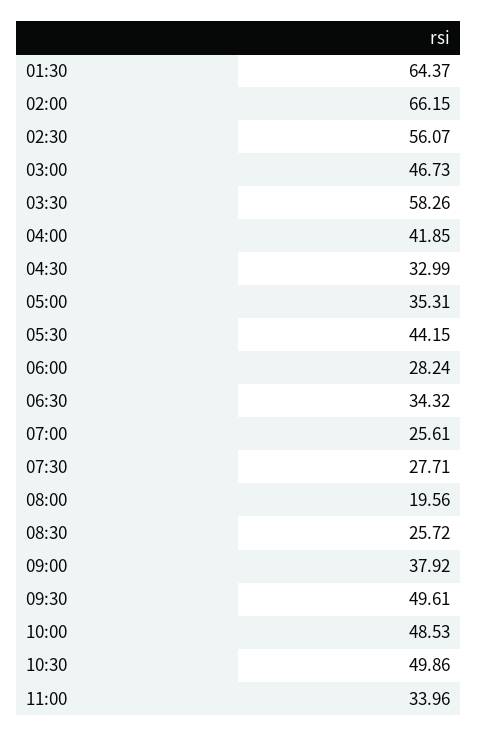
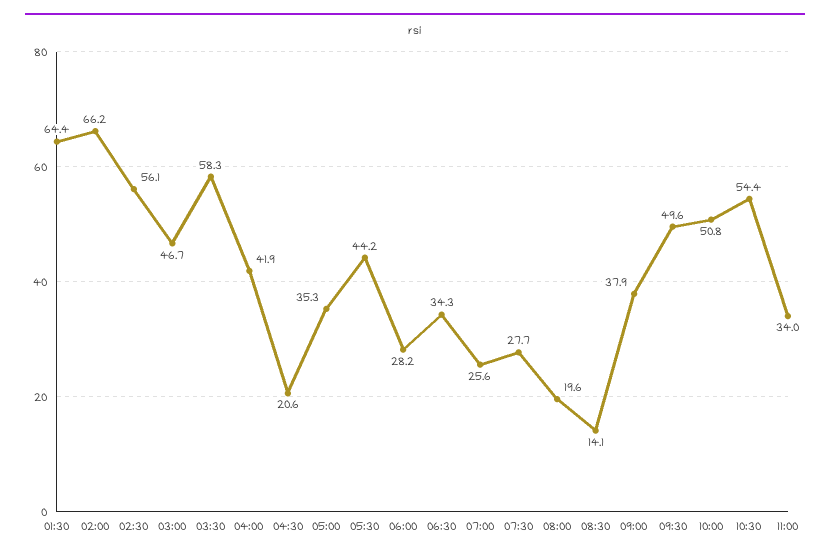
  {
    "01:30": 64.37,
    "02:00": 66.15,
    "02:30": 56.07,
    "03:00": 46.73,
    "03:30": 58.26,
    "04:00": 41.85,
-   "04:30": 32.99,
+   "04:30": 20.6,
    "05:00": 35.31,
    "05:30": 44.15,
    "06:00": 28.24,
    "06:30": 34.32,
    "07:00": 25.61,
    "07:30": 27.71,
    "08:00": 19.56,
-   "08:30": 25.72,
+   "08:30": 14.1,
    "09:00": 37.92,
    "09:30": 49.61,
-   "10:00": 48.53,
+   "10:00": 50.8,
-   "10:30": 49.86,
+   "10:30": 54.4,
    "11:00": 33.96
  }

